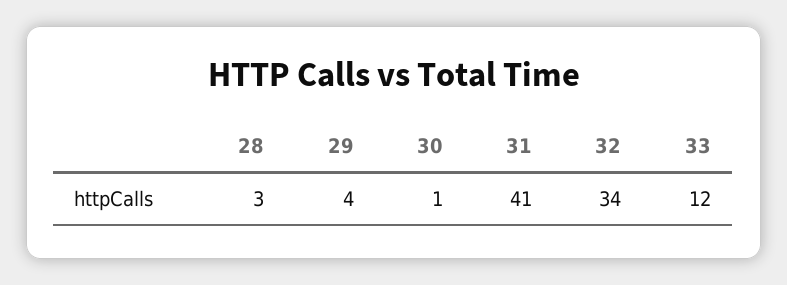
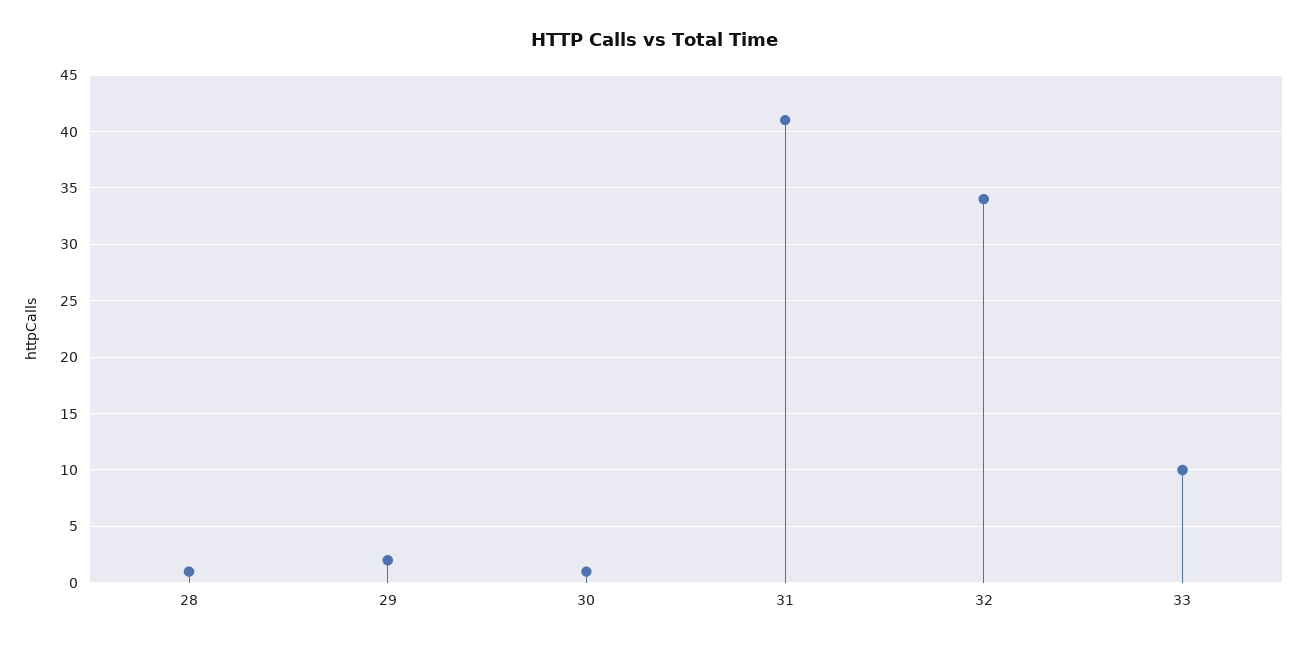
  {
-   "28": 3,
+   "28": 1,
-   "29": 4,
+   "29": 2,
    "30": 1,
    "31": 41,
    "32": 34,
-   "33": 12
+   "33": 10
  }

